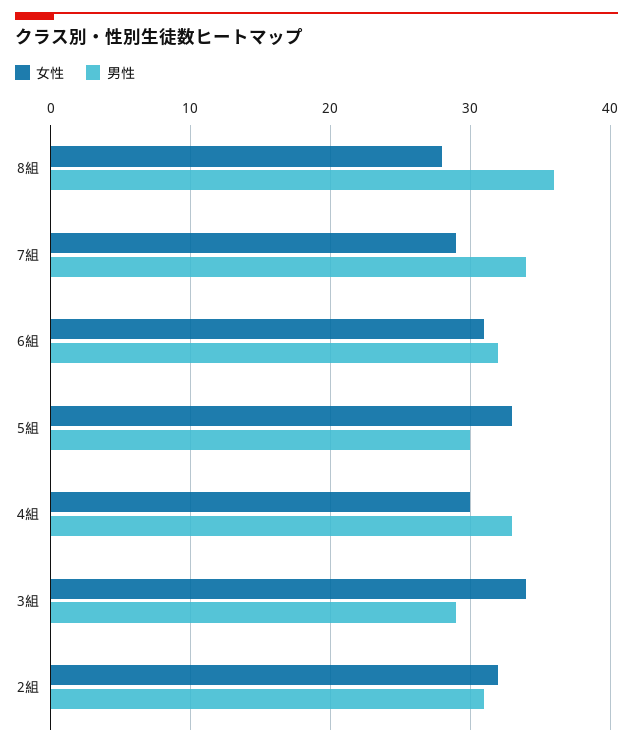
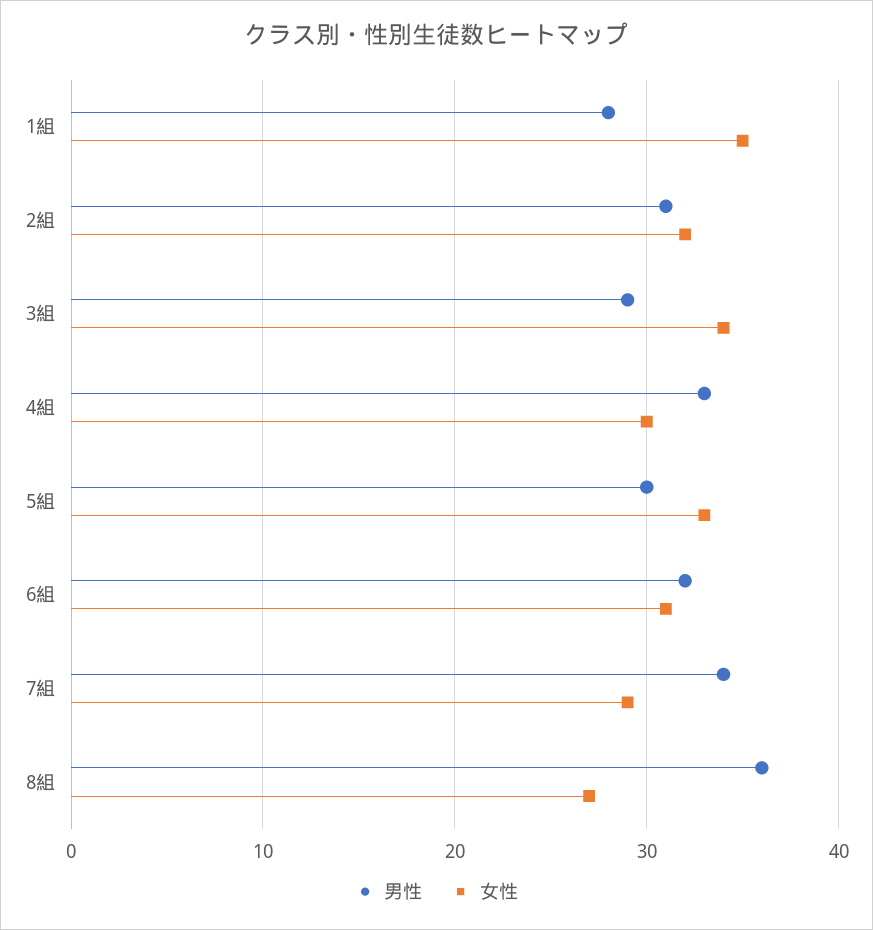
  {
    "女性": {
-     "8組": 28,
+     "8組": 27,
      "7組": 29,
      "6組": 31,
      "5組": 33,
      "4組": 30,
      "3組": 34,
-     "2組": 32
+     "2組": 32,
+     "1組": 35
    },
    "男性": {
      "8組": 36,
      "7組": 34,
      "6組": 32,
      "5組": 30,
      "4組": 33,
      "3組": 29,
-     "2組": 31
+     "2組": 31,
+     "1組": 28
    }
  }

